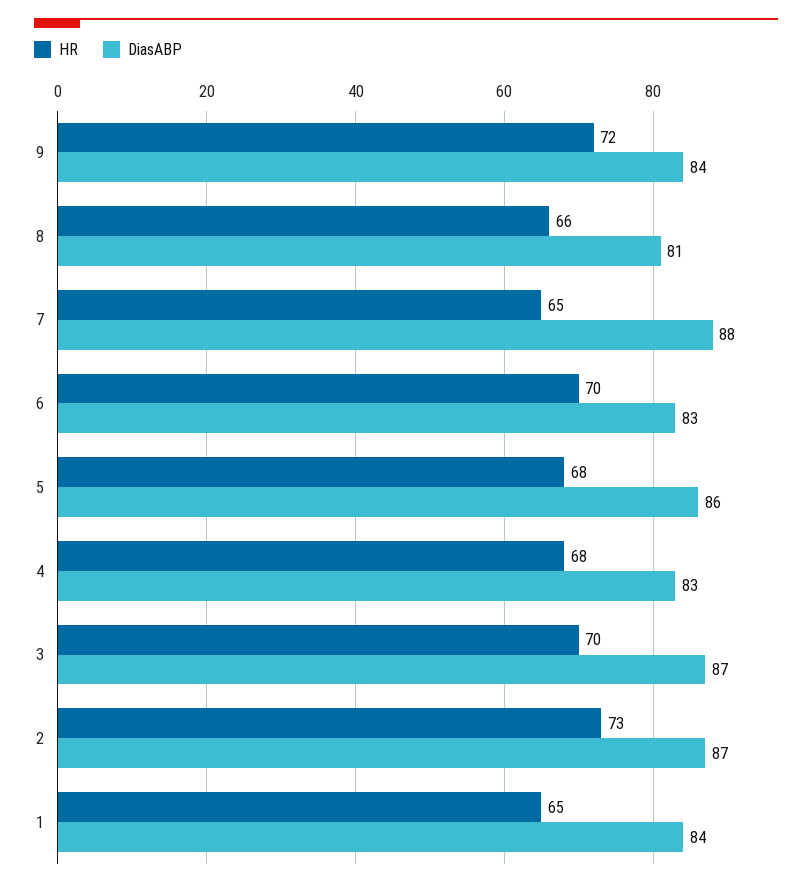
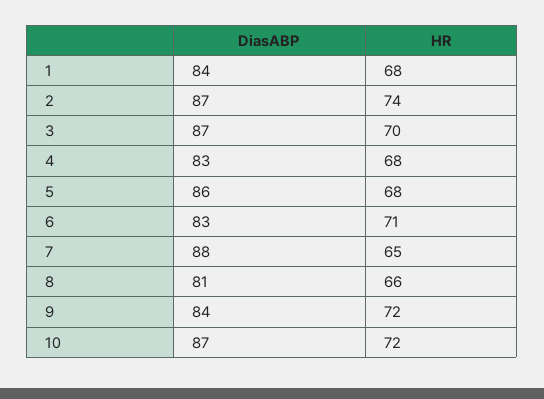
  {
    "HR": {
      "9": 72,
      "8": 66,
      "7": 65,
-     "6": 70,
+     "6": 71,
      "5": 68,
      "4": 68,
      "3": 70,
-     "2": 73,
+     "2": 74,
-     "1": 65
+     "1": 68,
+     "10": 72
    },
    "DiasABP": {
      "9": 84,
      "8": 81,
      "7": 88,
      "6": 83,
      "5": 86,
      "4": 83,
      "3": 87,
      "2": 87,
-     "1": 84
+     "1": 84,
+     "10": 87
    }
  }

